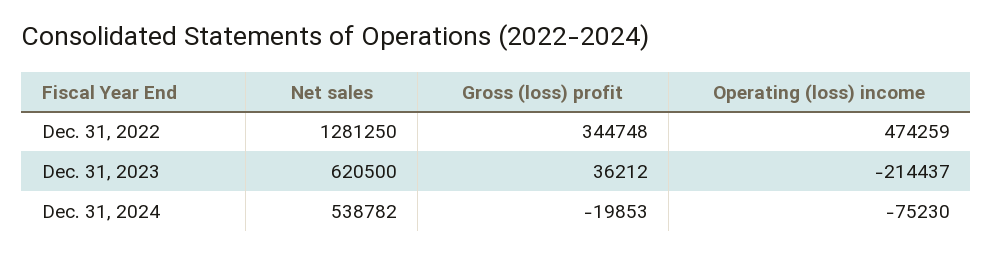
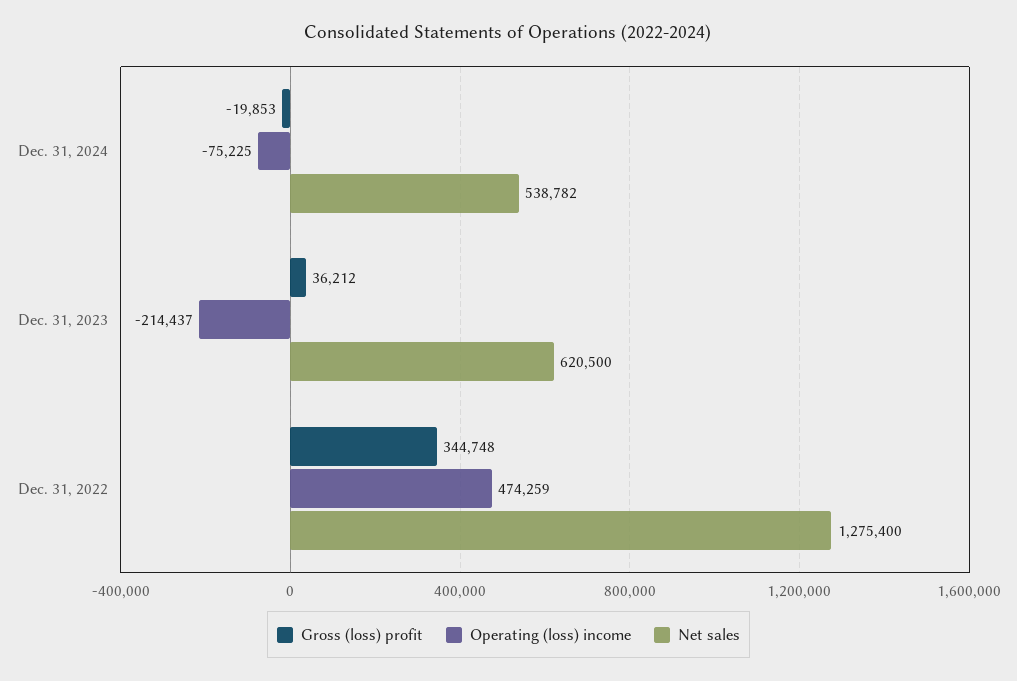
  {
    "Net sales": {
-     "Dec. 31, 2022": 1281250,
+     "Dec. 31, 2022": 1275400,
      "Dec. 31, 2023": 620500,
      "Dec. 31, 2024": 538782
    },
    "Gross (loss) profit": {
      "Dec. 31, 2022": 344748,
      "Dec. 31, 2023": 36212,
      "Dec. 31, 2024": -19853
    },
    "Operating (loss) income": {
      "Dec. 31, 2022": 474259,
      "Dec. 31, 2023": -214437,
-     "Dec. 31, 2024": -75230
+     "Dec. 31, 2024": -75225
    }
  }

